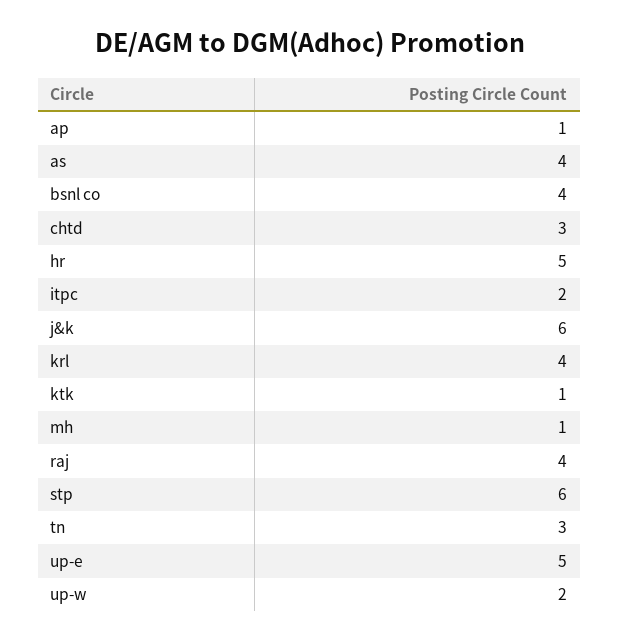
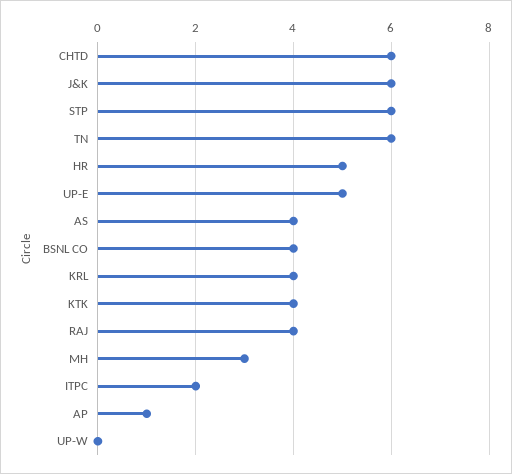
  {
    "ap": 1,
    "as": 4,
    "bsnl co": 4,
-   "chtd": 3,
+   "chtd": 6,
    "hr": 5,
    "itpc": 2,
    "j&k": 6,
    "krl": 4,
-   "ktk": 1,
+   "ktk": 4,
-   "mh": 1,
+   "mh": 3,
    "raj": 4,
    "stp": 6,
-   "tn": 3,
+   "tn": 6,
    "up-e": 5,
-   "up-w": 2
+   "up-w": 0
  }

